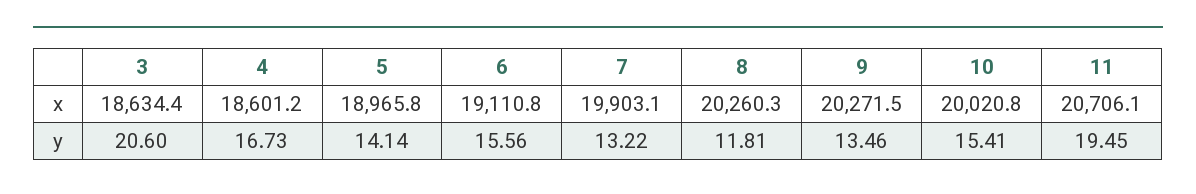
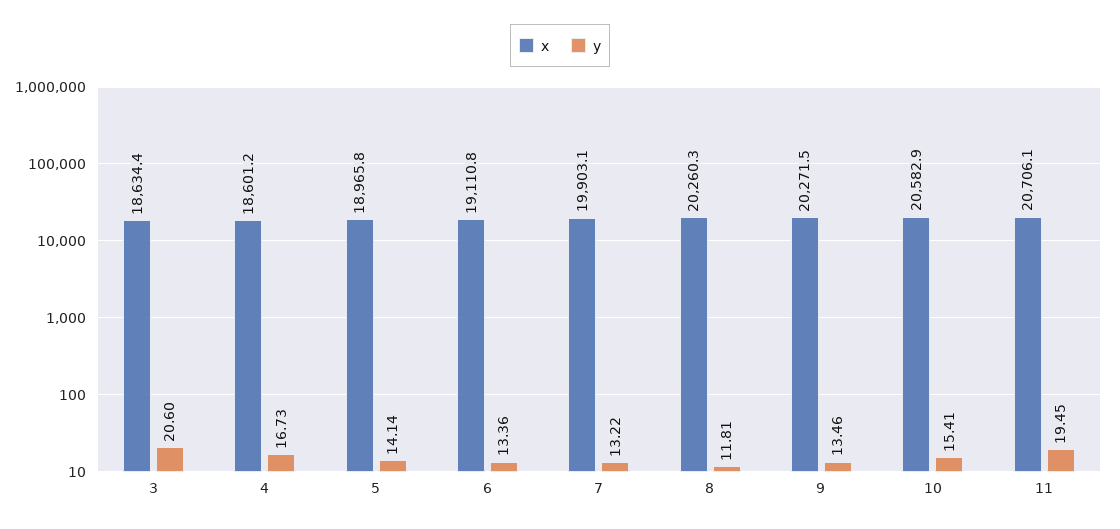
  {
    "x": {
      "3": 18634.4,
      "4": 18601.2,
      "5": 18965.8,
      "6": 19110.8,
      "7": 19903.1,
      "8": 20260.3,
      "9": 20271.5,
-     "10": 20020.8,
+     "10": 20582.9,
      "11": 20706.1
    },
    "y": {
      "3": 20.6,
      "4": 16.73,
      "5": 14.14,
-     "6": 15.56,
+     "6": 13.36,
      "7": 13.22,
      "8": 11.81,
      "9": 13.46,
      "10": 15.41,
      "11": 19.45
    }
  }

